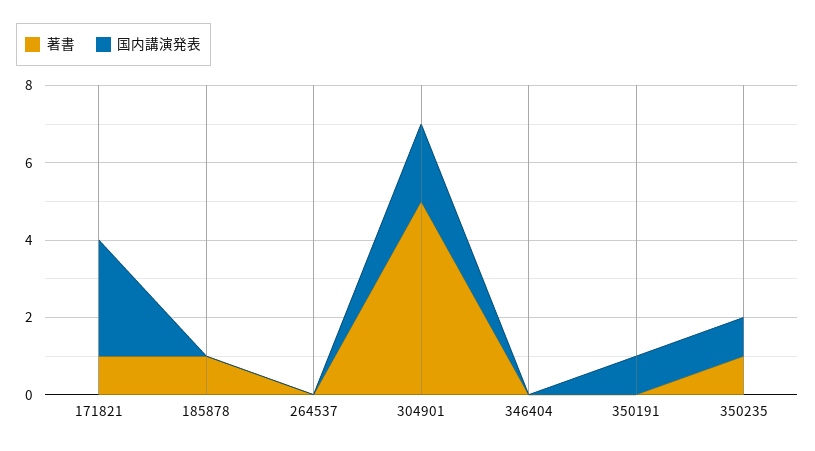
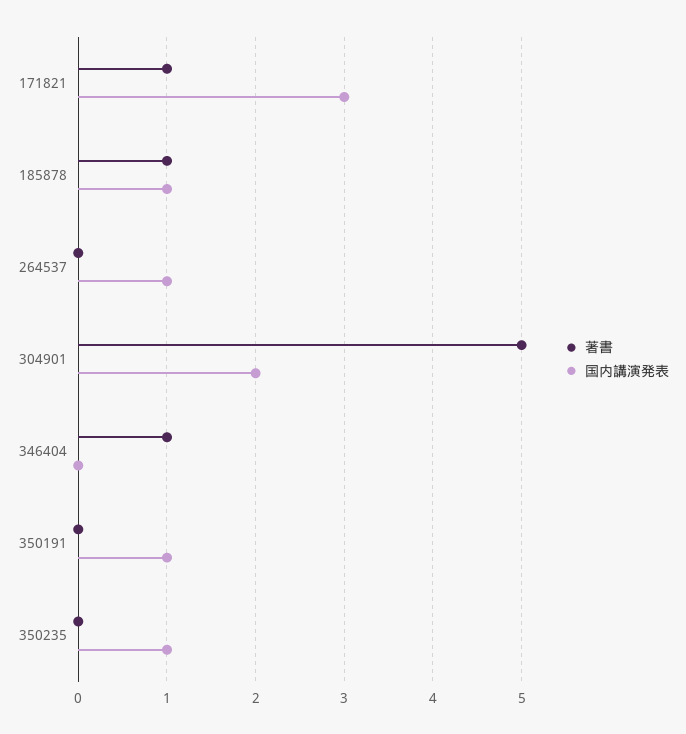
  {
    "著書": {
      "171821": 1,
      "185878": 1,
      "264537": 0,
      "304901": 5,
-     "346404": 0,
+     "346404": 1,
      "350191": 0,
-     "350235": 1
+     "350235": 0
    },
    "国内講演発表": {
      "171821": 3,
-     "185878": 0,
+     "185878": 1,
-     "264537": 0,
+     "264537": 1,
      "304901": 2,
      "346404": 0,
      "350191": 1,
      "350235": 1
    }
  }

